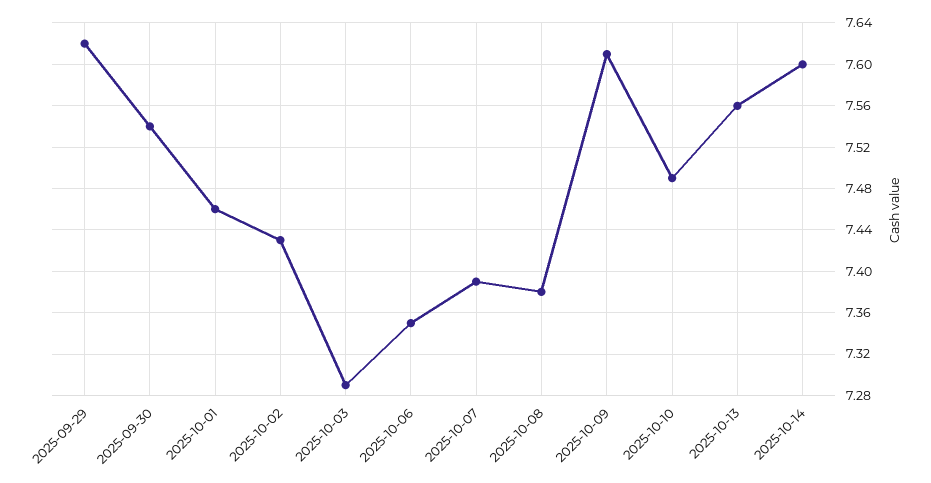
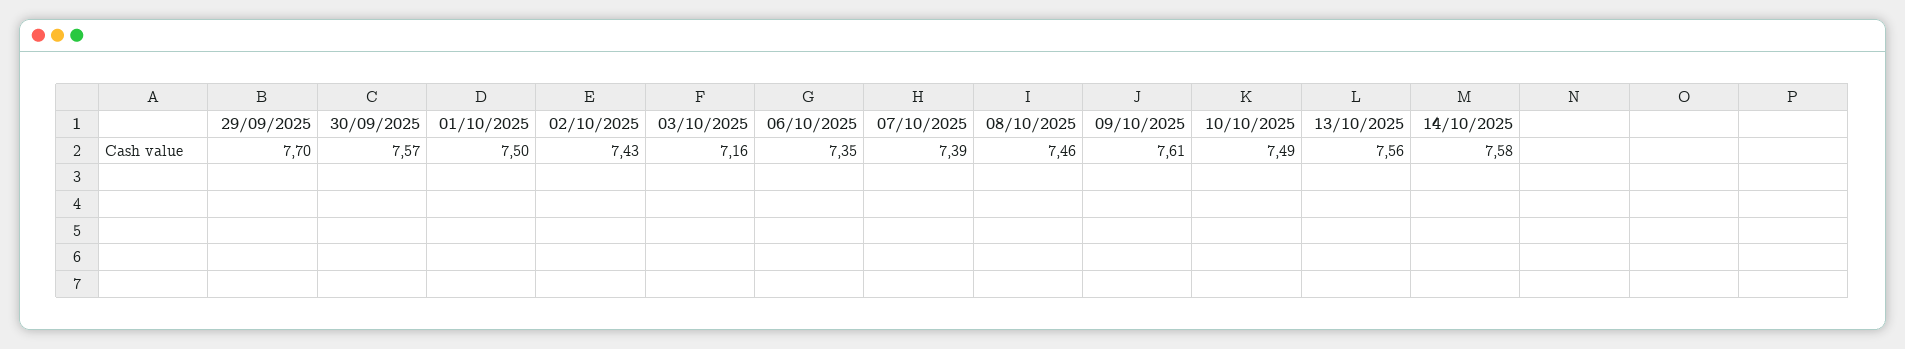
  {
-   "2025-09-29": 7.62,
+   "2025-09-29": 7.7,
-   "2025-09-30": 7.54,
+   "2025-09-30": 7.57,
-   "2025-10-01": 7.46,
+   "2025-10-01": 7.5,
    "2025-10-02": 7.43,
-   "2025-10-03": 7.29,
+   "2025-10-03": 7.16,
    "2025-10-06": 7.35,
    "2025-10-07": 7.39,
-   "2025-10-08": 7.38,
+   "2025-10-08": 7.46,
    "2025-10-09": 7.61,
    "2025-10-10": 7.49,
    "2025-10-13": 7.56,
-   "2025-10-14": 7.6
+   "2025-10-14": 7.58
  }

